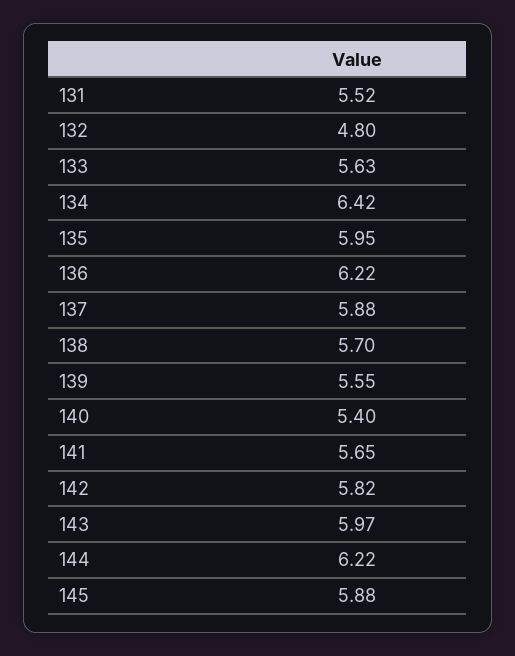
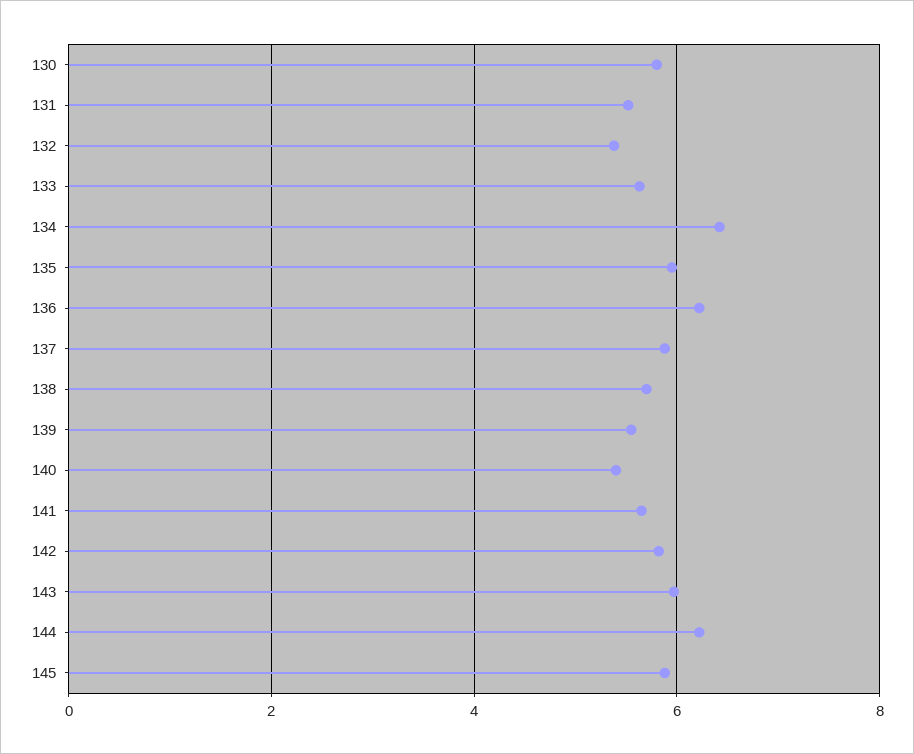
  {
    "131": 5.52,
-   "132": 4.8,
+   "132": 5.4,
    "133": 5.63,
    "134": 6.42,
    "135": 5.95,
    "136": 6.22,
    "137": 5.88,
    "138": 5.7,
    "139": 5.55,
    "140": 5.4,
    "141": 5.65,
    "142": 5.82,
    "143": 5.97,
    "144": 6.22,
-   "145": 5.88
+   "145": 5.88,
+   "130": 5.8
  }

